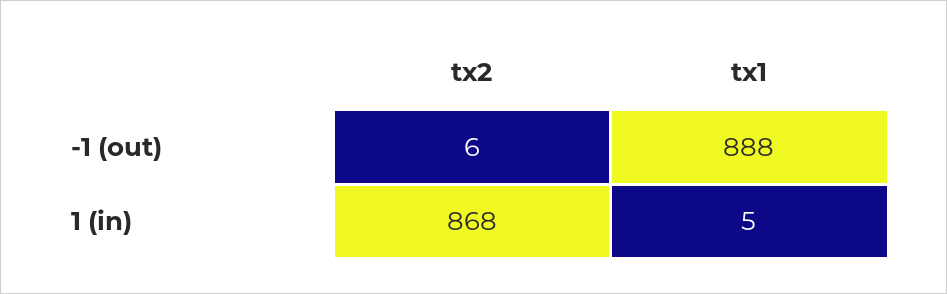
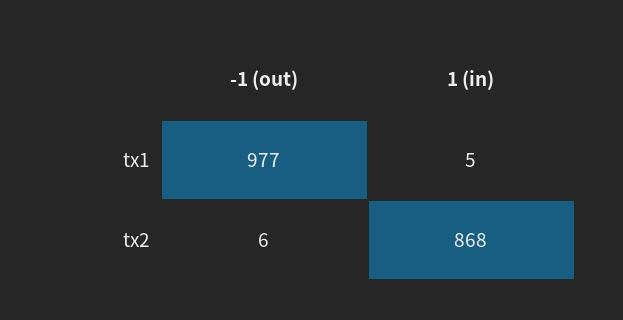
  {
    "tx2": {
      "-1 (out)": 6,
      "1 (in)": 868
    },
    "tx1": {
-     "-1 (out)": 888,
+     "-1 (out)": 977,
      "1 (in)": 5
    }
  }

